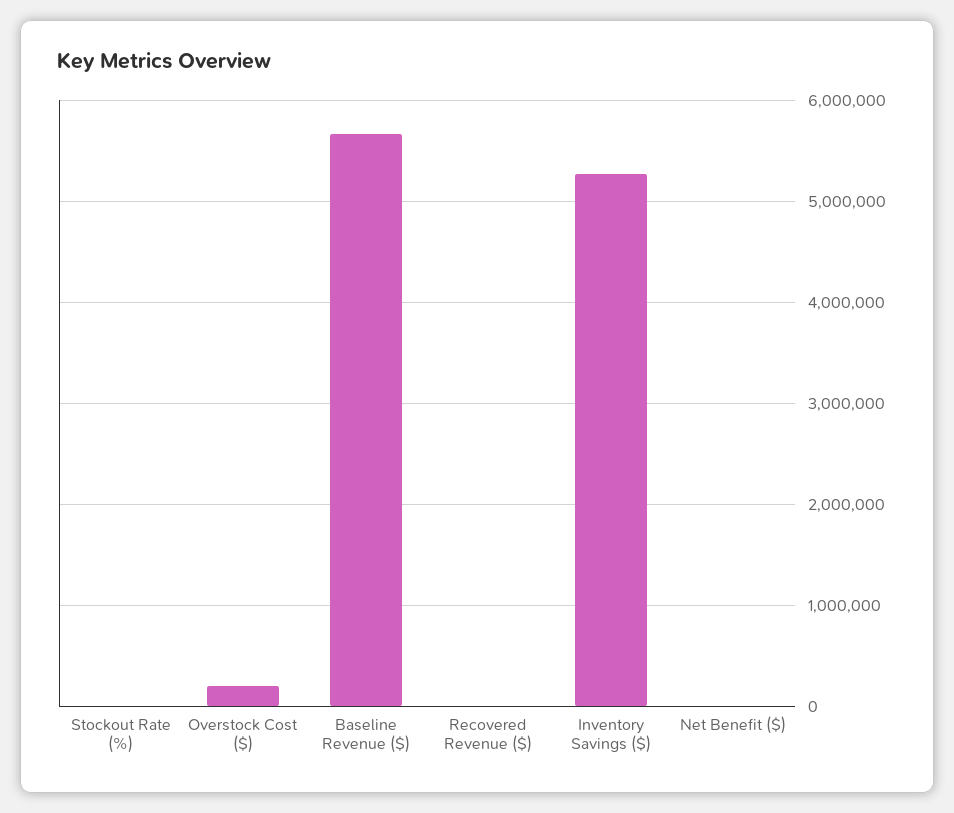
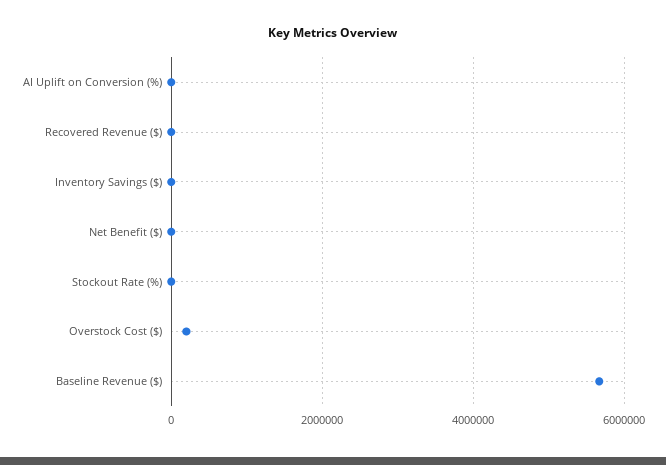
  {
    "Stockout Rate (%)": 0,
    "Overstock Cost ($)": 200000,
    "Baseline Revenue ($)": 5700000,
    "Recovered Revenue ($)": 0,
-   "Inventory Savings ($)": 5300000,
+   "Inventory Savings ($)": 0,
-   "Net Benefit ($)": 0
+   "Net Benefit ($)": 0,
+   "AI Uplift on Conversion (%)": 0
  }

